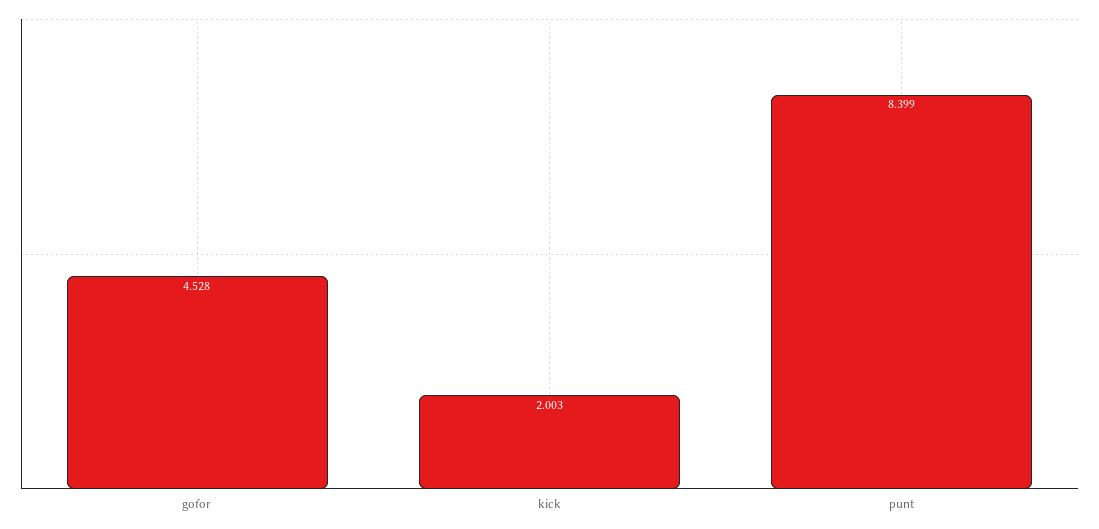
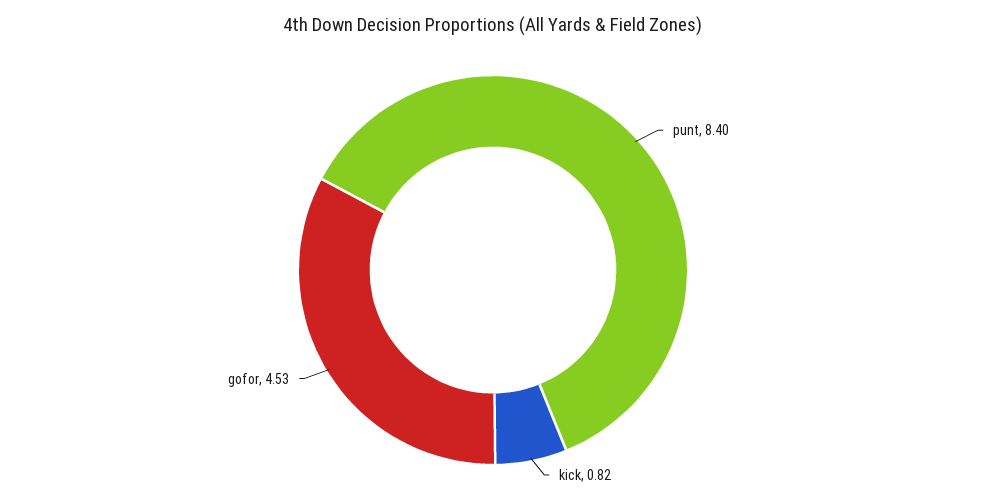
  {
    "gofor": 4.528,
-   "kick": 2.003,
+   "kick": 0.82,
    "punt": 8.399
  }

